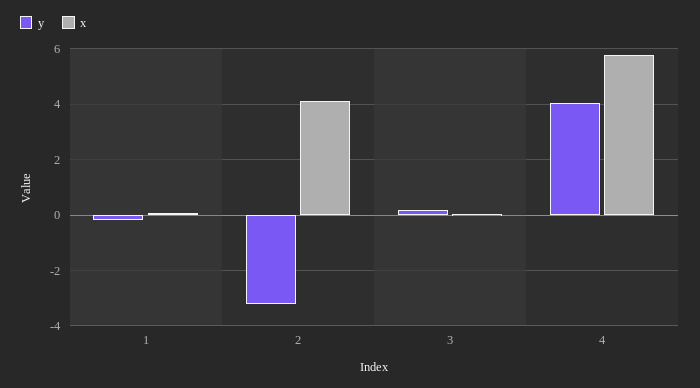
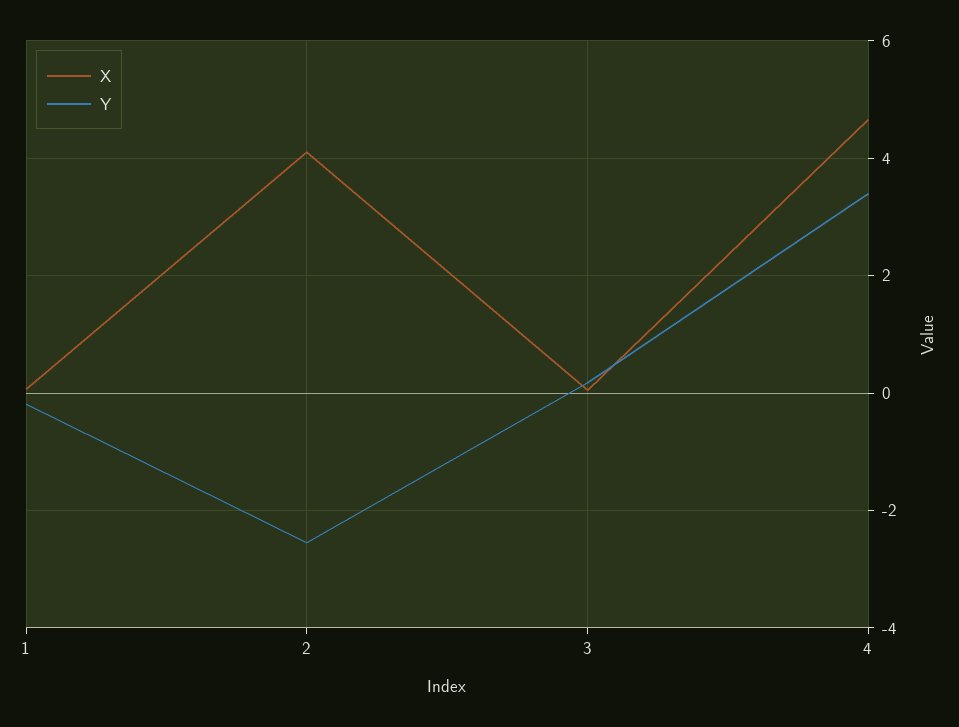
  {
    "y": {
      "1": -0.2,
-     "2": -3.25,
+     "2": -2.6,
      "3": 0.2,
-     "4": 4
+     "4": 3.4
    },
    "x": {
      "1": 0,
      "2": 4.2,
      "3": 0,
-     "4": 5.75
+     "4": 4.6
    }
  }

